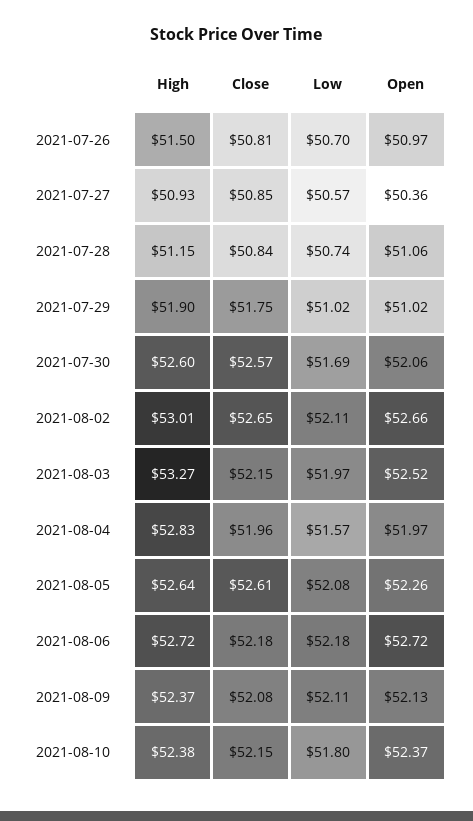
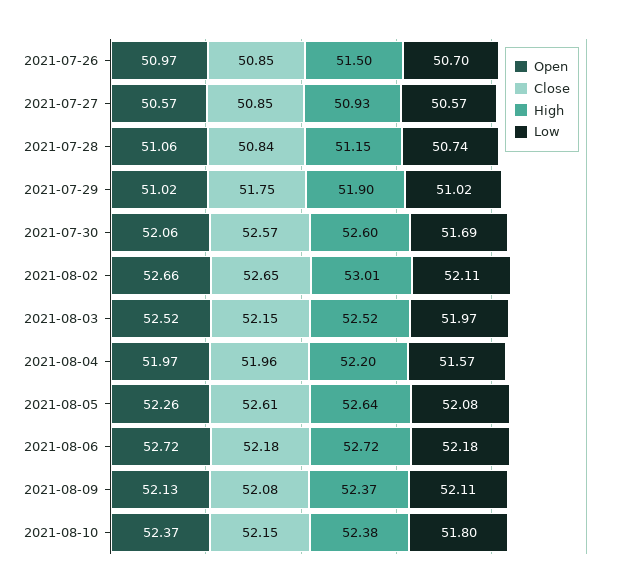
  {
    "High": {
      "2021-07-26": 51.5,
      "2021-07-27": 50.93,
      "2021-07-28": 51.15,
      "2021-07-29": 51.9,
      "2021-07-30": 52.6,
      "2021-08-02": 53.01,
-     "2021-08-03": 53.27,
+     "2021-08-03": 52.52,
-     "2021-08-04": 52.83,
+     "2021-08-04": 52.2,
      "2021-08-05": 52.64,
      "2021-08-06": 52.72,
      "2021-08-09": 52.37,
      "2021-08-10": 52.38
    },
    "Close": {
-     "2021-07-26": 50.81,
+     "2021-07-26": 50.85,
      "2021-07-27": 50.85,
      "2021-07-28": 50.84,
      "2021-07-29": 51.75,
      "2021-07-30": 52.57,
      "2021-08-02": 52.65,
      "2021-08-03": 52.15,
      "2021-08-04": 51.96,
      "2021-08-05": 52.61,
      "2021-08-06": 52.18,
      "2021-08-09": 52.08,
      "2021-08-10": 52.15
    },
    "Low": {
      "2021-07-26": 50.7,
      "2021-07-27": 50.57,
      "2021-07-28": 50.74,
      "2021-07-29": 51.02,
      "2021-07-30": 51.69,
      "2021-08-02": 52.11,
      "2021-08-03": 51.97,
      "2021-08-04": 51.57,
      "2021-08-05": 52.08,
      "2021-08-06": 52.18,
      "2021-08-09": 52.11,
      "2021-08-10": 51.8
    },
    "Open": {
      "2021-07-26": 50.97,
-     "2021-07-27": 50.36,
+     "2021-07-27": 50.57,
      "2021-07-28": 51.06,
      "2021-07-29": 51.02,
      "2021-07-30": 52.06,
      "2021-08-02": 52.66,
      "2021-08-03": 52.52,
      "2021-08-04": 51.97,
      "2021-08-05": 52.26,
      "2021-08-06": 52.72,
      "2021-08-09": 52.13,
      "2021-08-10": 52.37
    }
  }

